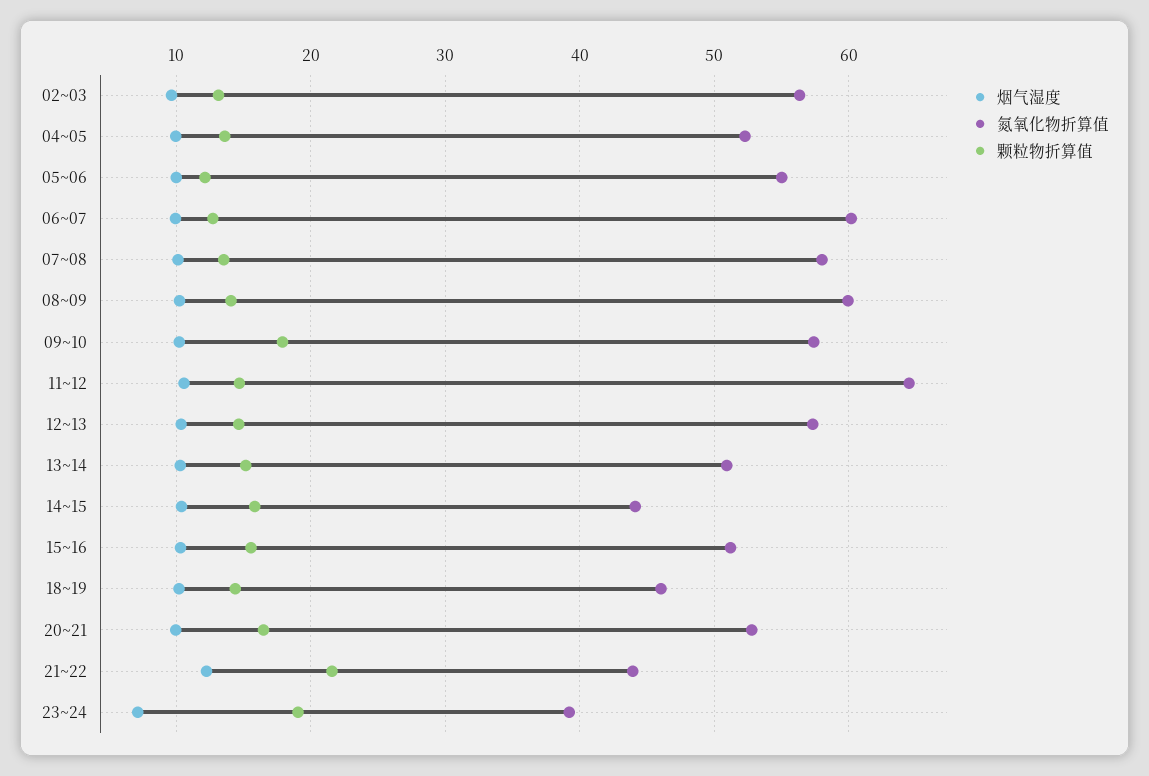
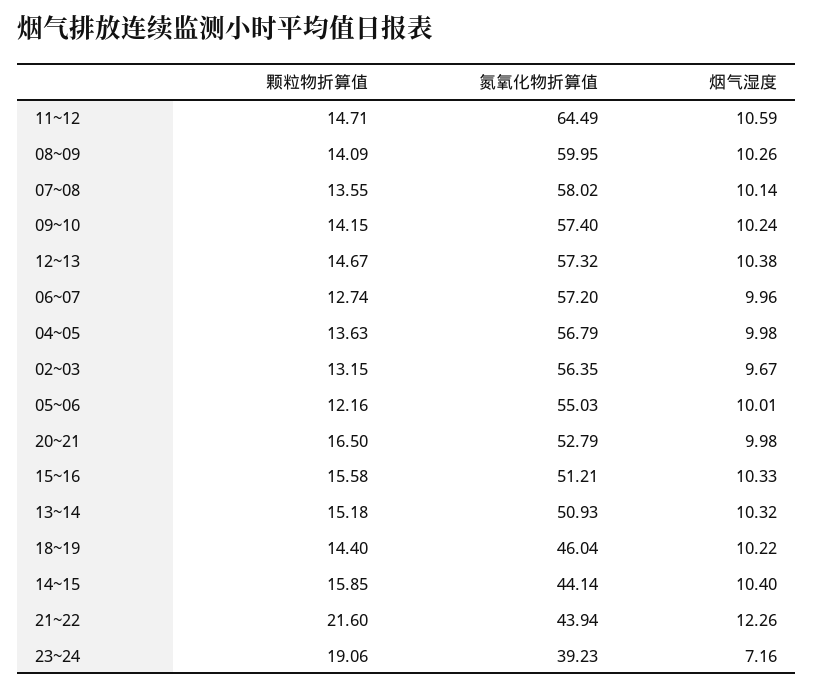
  {
    "烟气湿度": {
      "02~03": 9.67,
      "04~05": 9.98,
      "05~06": 10.01,
      "06~07": 9.96,
      "07~08": 10.14,
      "08~09": 10.26,
      "09~10": 10.24,
      "11~12": 10.59,
      "12~13": 10.38,
      "13~14": 10.32,
      "14~15": 10.4,
      "15~16": 10.33,
      "18~19": 10.22,
      "20~21": 9.98,
      "21~22": 12.26,
      "23~24": 7.16
    },
    "氮氧化物折算值": {
      "02~03": 56.35,
-     "04~05": 52,
+     "04~05": 56.79,
      "05~06": 55.03,
-     "06~07": 60,
+     "06~07": 57.2,
      "07~08": 58.02,
      "08~09": 59.95,
      "09~10": 57.4,
      "11~12": 64.49,
      "12~13": 57.32,
      "13~14": 50.93,
      "14~15": 44.14,
      "15~16": 51.21,
      "18~19": 46.04,
      "20~21": 52.79,
      "21~22": 43.94,
      "23~24": 39.23
    },
    "颗粒物折算值": {
      "02~03": 13.15,
      "04~05": 13.63,
      "05~06": 12.16,
      "06~07": 12.74,
      "07~08": 13.55,
      "08~09": 14.09,
-     "09~10": 18,
+     "09~10": 14.15,
      "11~12": 14.71,
      "12~13": 14.67,
      "13~14": 15.18,
      "14~15": 15.85,
      "15~16": 15.58,
      "18~19": 14.4,
      "20~21": 16.5,
      "21~22": 21.6,
      "23~24": 19.06
    }
  }

